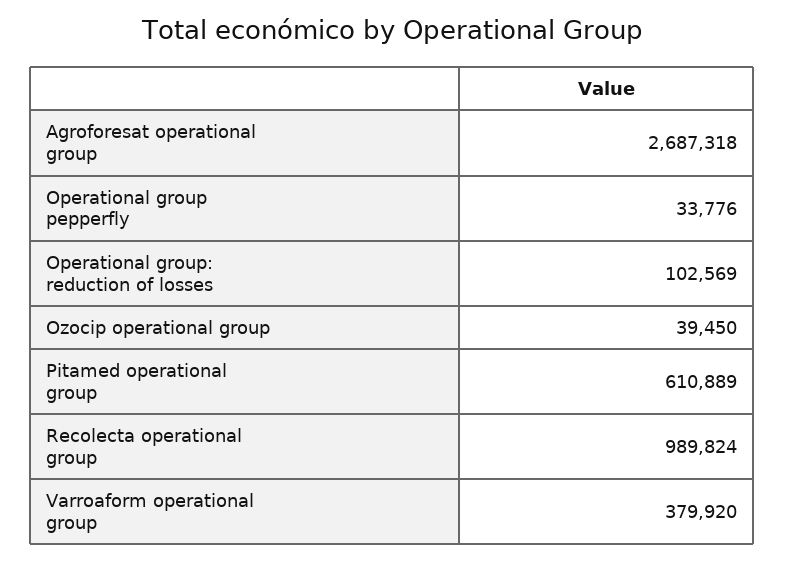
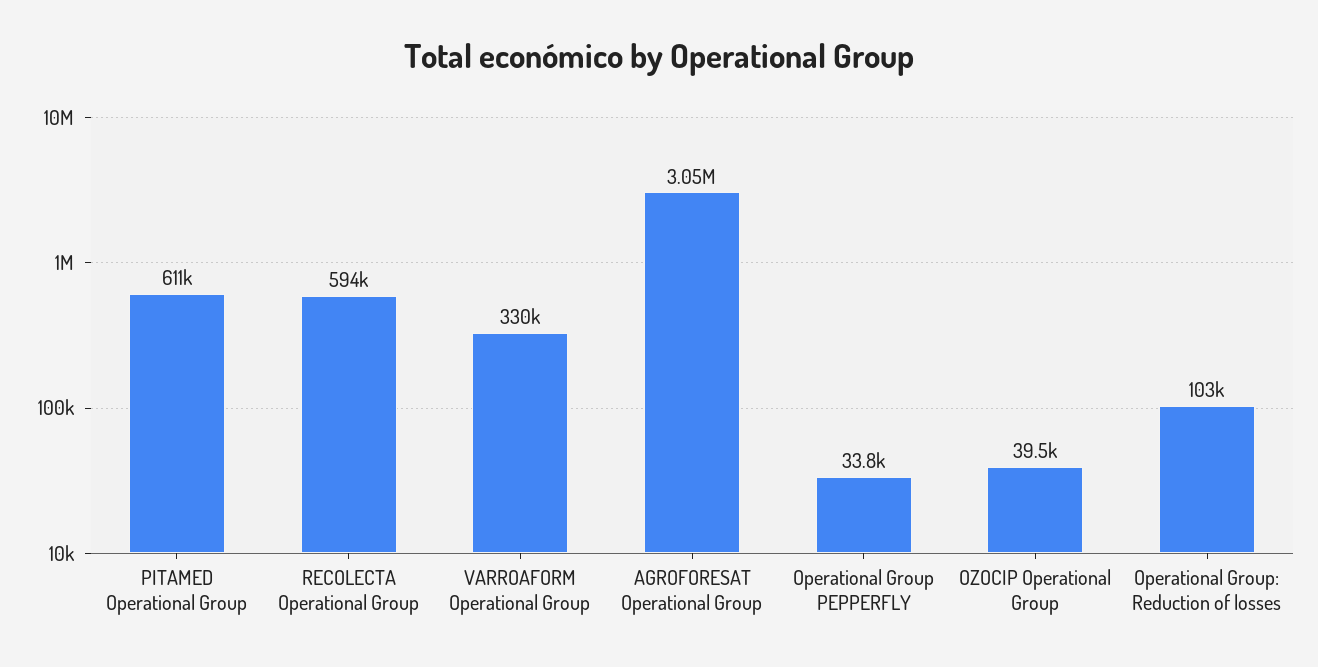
  {
-   "Agroforesat operational group": 2687318,
+   "Agroforesat operational group": 3050000,
    "Operational group pepperfly": 33776,
    "Operational group: reduction of losses": 102569,
    "Ozocip operational group": 39450,
    "Pitamed operational group": 610889,
-   "Recolecta operational group": 989824,
+   "Recolecta operational group": 594000,
-   "Varroaform operational group": 379920
+   "Varroaform operational group": 330000
  }

